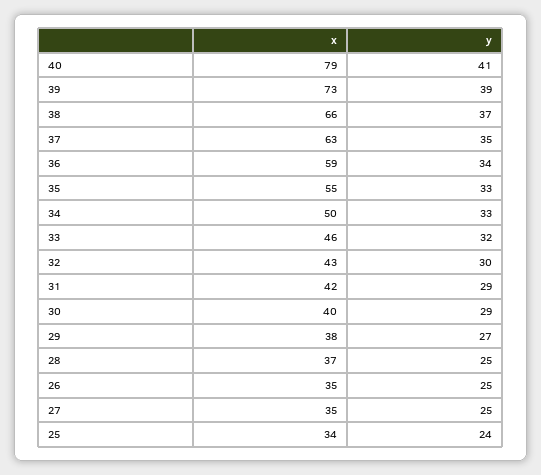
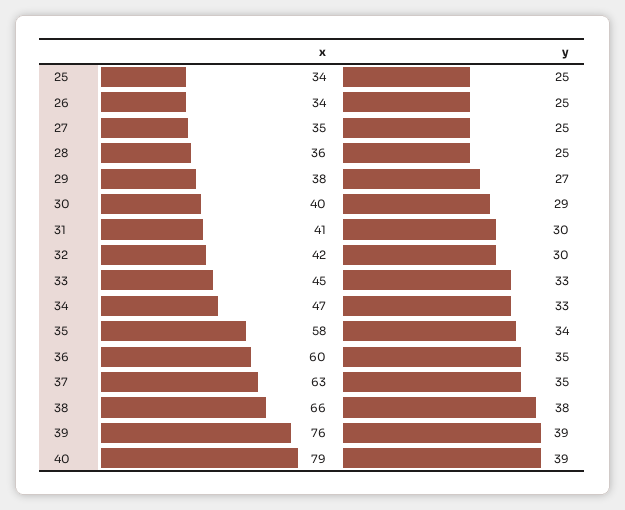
  {
    "x": {
      "40": 79,
-     "39": 73,
+     "39": 76,
      "38": 66,
      "37": 63,
-     "36": 59,
+     "36": 60,
-     "35": 55,
+     "35": 58,
-     "34": 50,
+     "34": 47,
-     "33": 46,
+     "33": 45,
-     "32": 43,
+     "32": 42,
-     "31": 42,
+     "31": 41,
      "30": 40,
      "29": 38,
-     "28": 37,
+     "28": 36,
-     "26": 35,
+     "26": 34,
      "27": 35,
      "25": 34
    },
    "y": {
-     "40": 41,
+     "40": 39,
      "39": 39,
-     "38": 37,
+     "38": 38,
      "37": 35,
-     "36": 34,
+     "36": 35,
-     "35": 33,
+     "35": 34,
      "34": 33,
-     "33": 32,
+     "33": 33,
      "32": 30,
-     "31": 29,
+     "31": 30,
      "30": 29,
      "29": 27,
      "28": 25,
      "26": 25,
      "27": 25,
-     "25": 24
+     "25": 25
    }
  }

